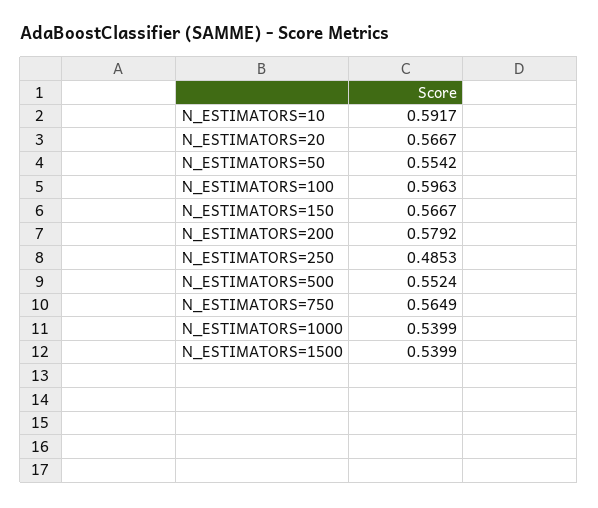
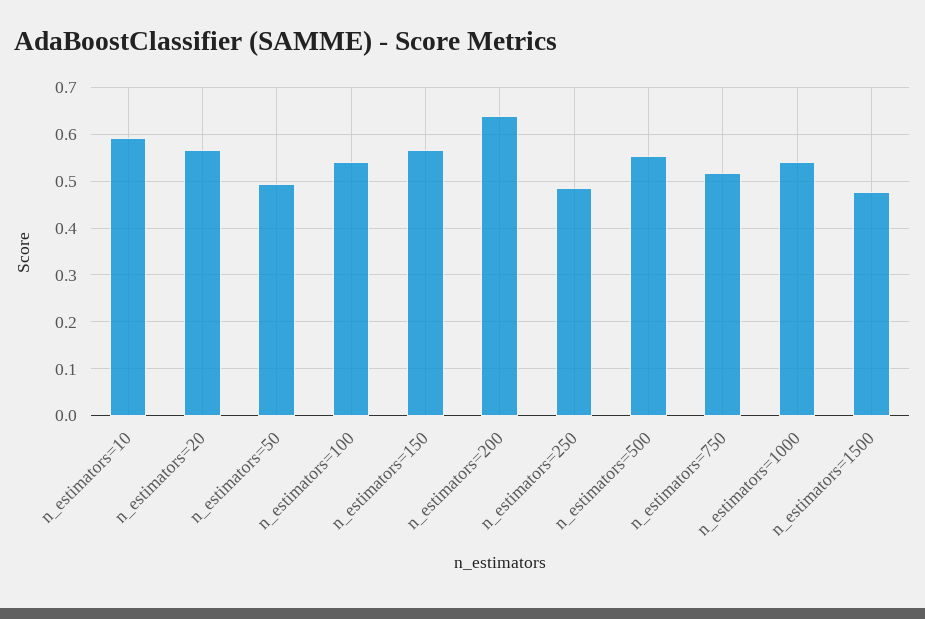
  {
    "N_ESTIMATORS=10": 0.5917,
    "N_ESTIMATORS=20": 0.5667,
-   "N_ESTIMATORS=50": 0.5542,
+   "N_ESTIMATORS=50": 0.5,
-   "N_ESTIMATORS=100": 0.5963,
+   "N_ESTIMATORS=100": 0.54,
    "N_ESTIMATORS=150": 0.5667,
-   "N_ESTIMATORS=200": 0.5792,
+   "N_ESTIMATORS=200": 0.64,
    "N_ESTIMATORS=250": 0.4853,
    "N_ESTIMATORS=500": 0.5524,
-   "N_ESTIMATORS=750": 0.5649,
+   "N_ESTIMATORS=750": 0.52,
    "N_ESTIMATORS=1000": 0.5399,
-   "N_ESTIMATORS=1500": 0.5399
+   "N_ESTIMATORS=1500": 0.48
  }

